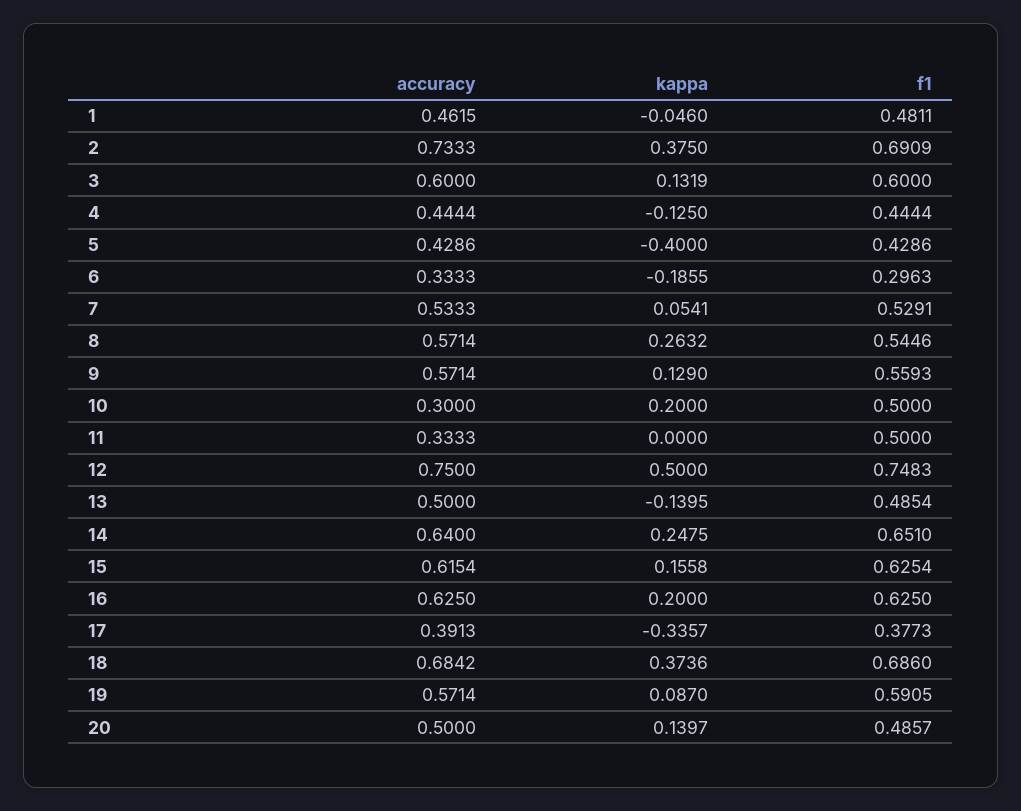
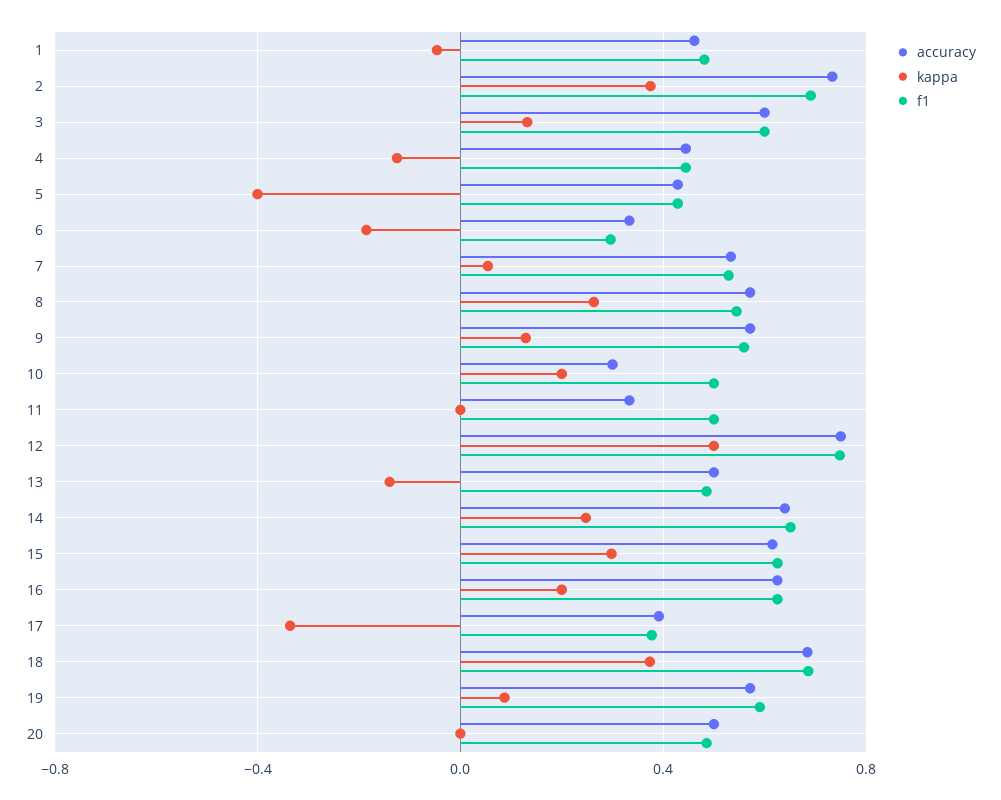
  {
    "accuracy": {
      "1": 0.4615,
      "2": 0.7333,
      "3": 0.6,
      "4": 0.4444,
      "5": 0.4286,
      "6": 0.3333,
      "7": 0.5333,
      "8": 0.5714,
      "9": 0.5714,
      "10": 0.3,
      "11": 0.3333,
      "12": 0.75,
      "13": 0.5,
      "14": 0.64,
      "15": 0.6154,
      "16": 0.625,
      "17": 0.3913,
      "18": 0.6842,
      "19": 0.5714,
      "20": 0.5
    },
    "kappa": {
      "1": -0.046,
      "2": 0.375,
      "3": 0.1319,
      "4": -0.125,
      "5": -0.4,
      "6": -0.1855,
      "7": 0.0541,
      "8": 0.2632,
      "9": 0.129,
      "10": 0.2,
      "11": 0,
      "12": 0.5,
      "13": -0.1395,
      "14": 0.2475,
-     "15": 0.1558,
+     "15": 0.3,
      "16": 0.2,
      "17": -0.3357,
      "18": 0.3736,
      "19": 0.087,
-     "20": 0.1397
+     "20": 0
    },
    "f1": {
      "1": 0.4811,
      "2": 0.6909,
      "3": 0.6,
      "4": 0.4444,
      "5": 0.4286,
      "6": 0.2963,
      "7": 0.5291,
      "8": 0.5446,
      "9": 0.5593,
      "10": 0.5,
      "11": 0.5,
      "12": 0.7483,
      "13": 0.4854,
      "14": 0.651,
      "15": 0.6254,
      "16": 0.625,
      "17": 0.3773,
      "18": 0.686,
      "19": 0.5905,
      "20": 0.4857
    }
  }

